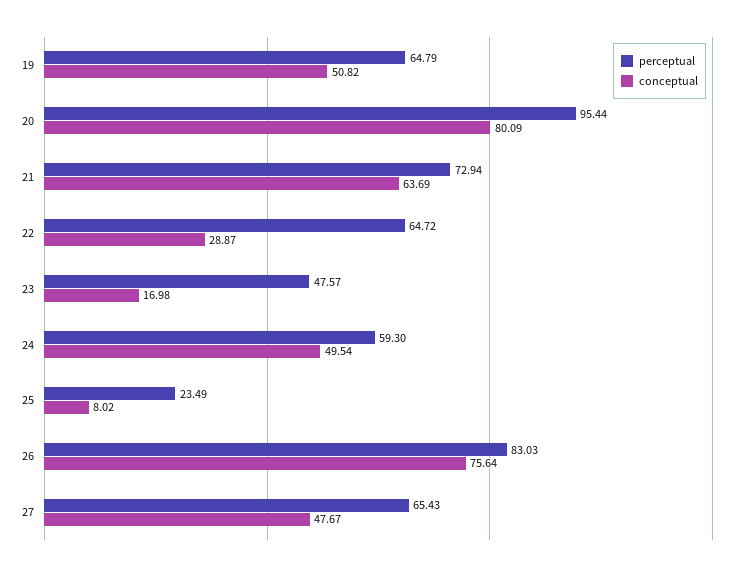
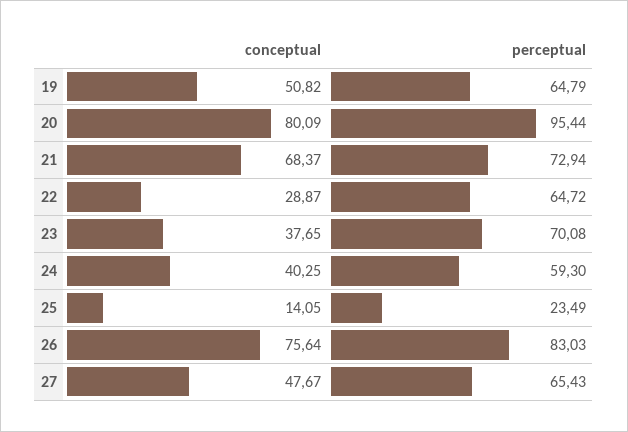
  {
    "perceptual": {
      "19": 64.79,
      "20": 95.44,
      "21": 72.94,
      "22": 64.72,
-     "23": 47.57,
+     "23": 70.08,
      "24": 59.3,
      "25": 23.49,
      "26": 83.03,
      "27": 65.43
    },
    "conceptual": {
      "19": 50.82,
      "20": 80.09,
-     "21": 63.69,
+     "21": 68.37,
      "22": 28.87,
-     "23": 16.98,
+     "23": 37.65,
-     "24": 49.54,
+     "24": 40.25,
-     "25": 8.02,
+     "25": 14.05,
      "26": 75.64,
      "27": 47.67
    }
  }

